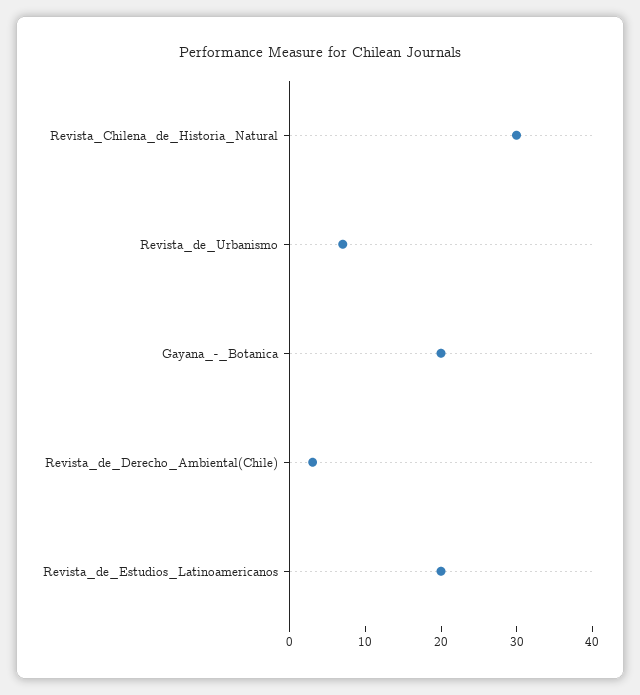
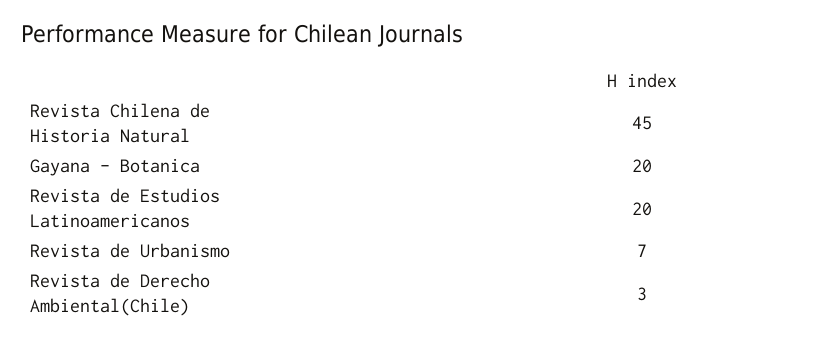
  {
-   "Revista_Chilena_de_Historia_Natural": 30,
+   "Revista_Chilena_de_Historia_Natural": 45,
    "Revista_de_Urbanismo": 7,
    "Gayana_-_Botanica": 20,
    "Revista_de_Derecho_Ambiental(Chile)": 3,
    "Revista_de_Estudios_Latinoamericanos": 20
  }

